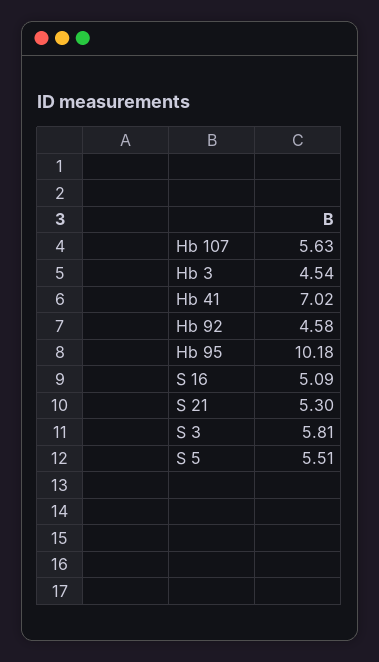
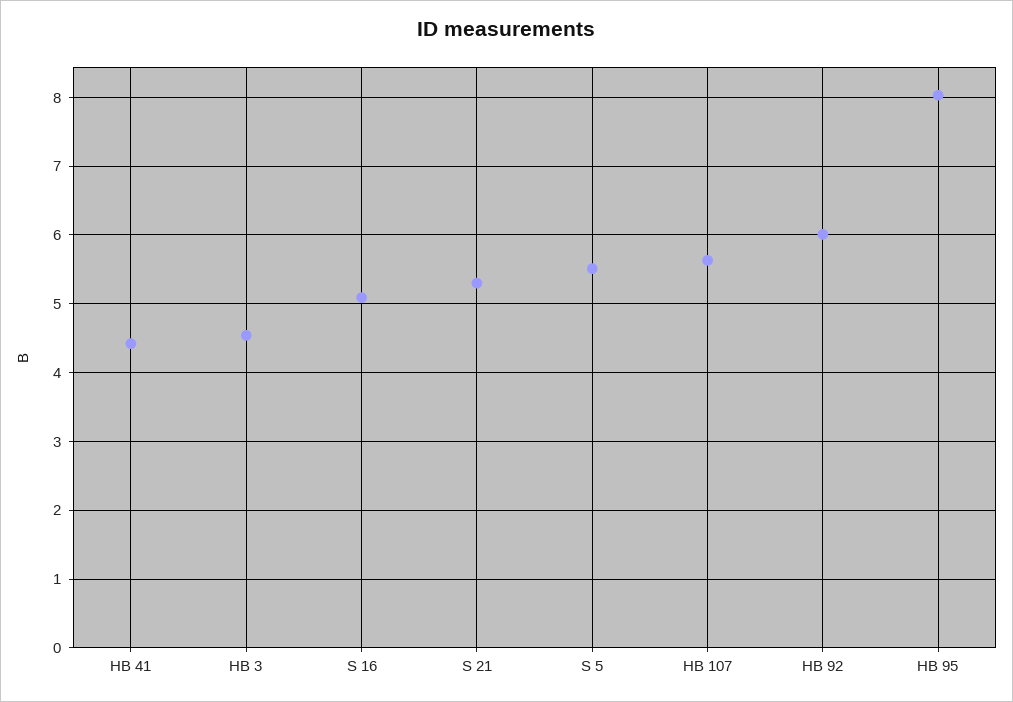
  {
    "Hb 107": 5.63,
    "Hb 3": 4.54,
-   "Hb 41": 7.02,
+   "Hb 41": 4.4,
-   "Hb 92": 4.58,
+   "Hb 92": 6,
-   "Hb 95": 10.18,
+   "Hb 95": 8,
    "S 16": 5.09,
    "S 21": 5.3,
-   "S 3": 5.81,
    "S 5": 5.51
  }

